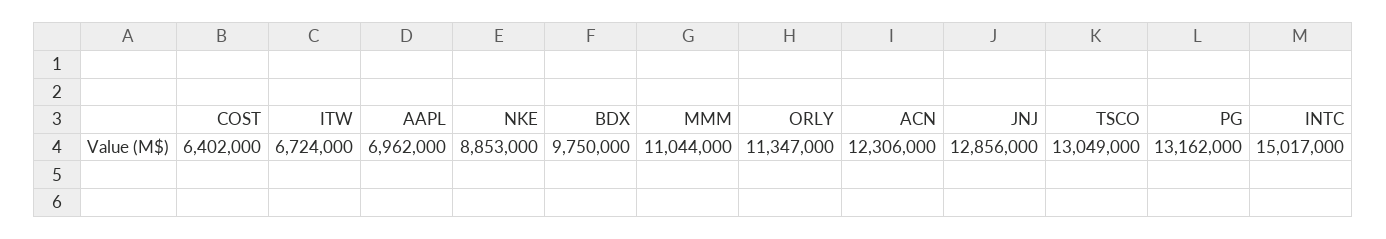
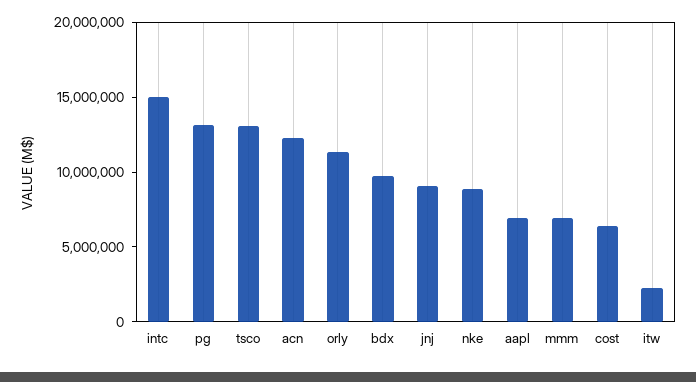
  {
    "COST": 6402000,
-   "ITW": 6724000,
+   "ITW": 2000000,
    "AAPL": 6962000,
    "NKE": 8853000,
    "BDX": 9750000,
-   "MMM": 11044000,
+   "MMM": 7000000,
    "ORLY": 11347000,
    "ACN": 12306000,
-   "JNJ": 12856000,
+   "JNJ": 9000000,
    "TSCO": 13049000,
    "PG": 13162000,
    "INTC": 15017000
  }

